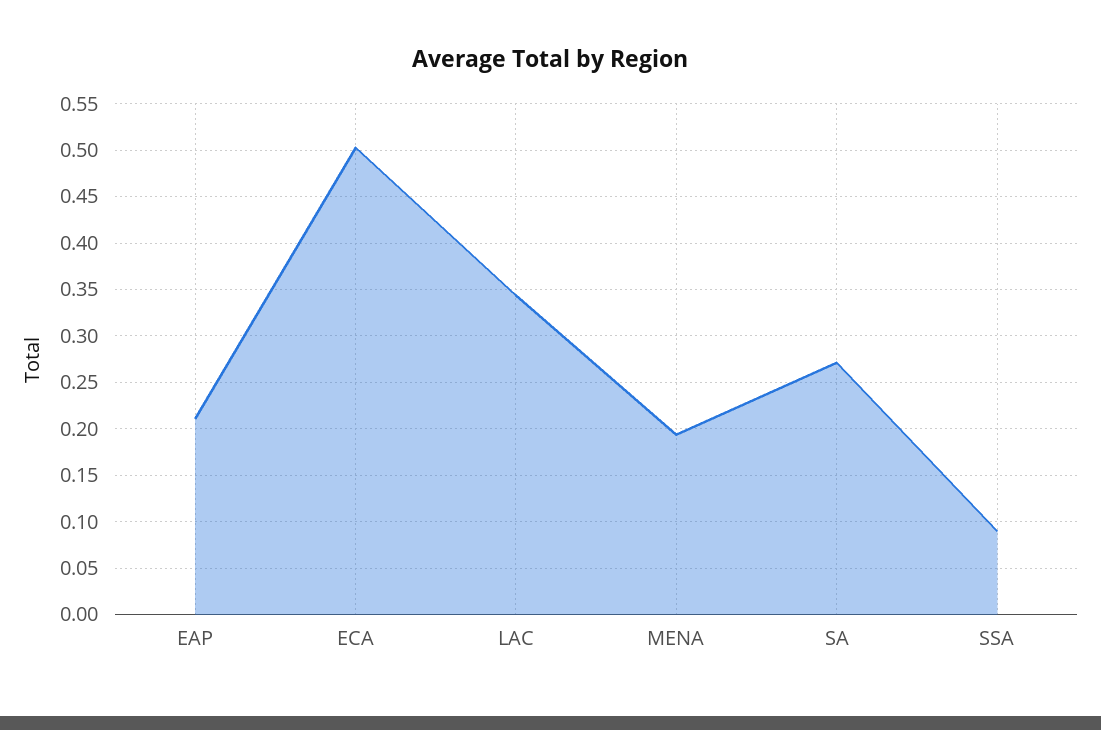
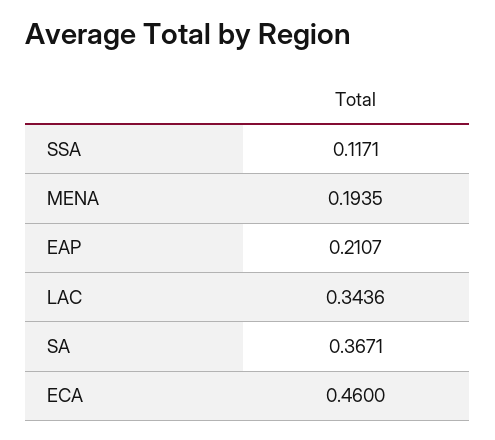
  {
    "EAP": 0.2107,
-   "ECA": 0.5,
+   "ECA": 0.46,
    "LAC": 0.3436,
    "MENA": 0.1935,
-   "SA": 0.27,
+   "SA": 0.3671,
-   "SSA": 0.09
+   "SSA": 0.1171
  }

